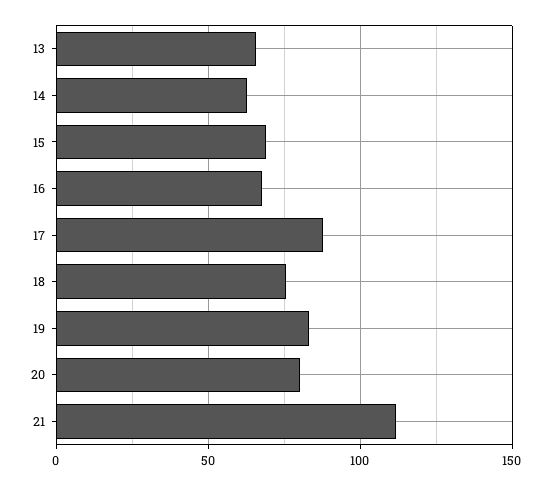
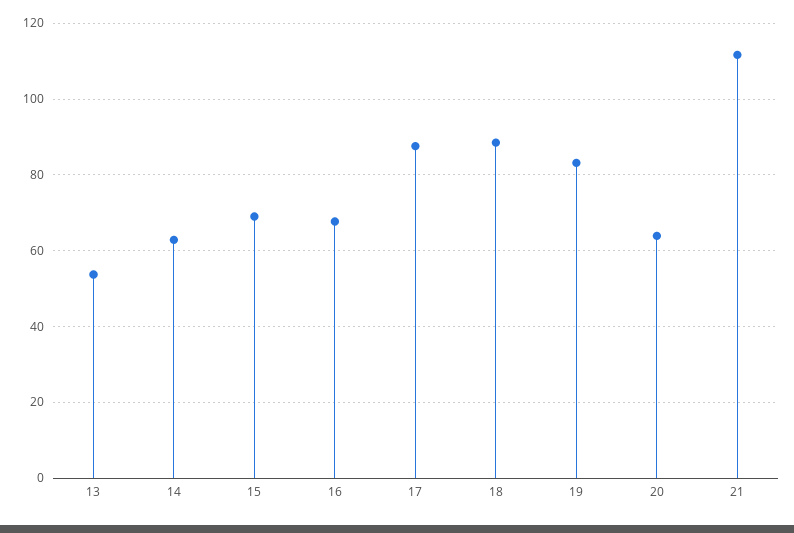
  {
-   "13": 65,
+   "13": 54,
    "14": 62,
    "15": 70,
    "16": 68,
    "17": 88,
-   "18": 75,
+   "18": 88,
    "19": 84,
-   "20": 80,
+   "20": 64,
    "21": 112
  }

